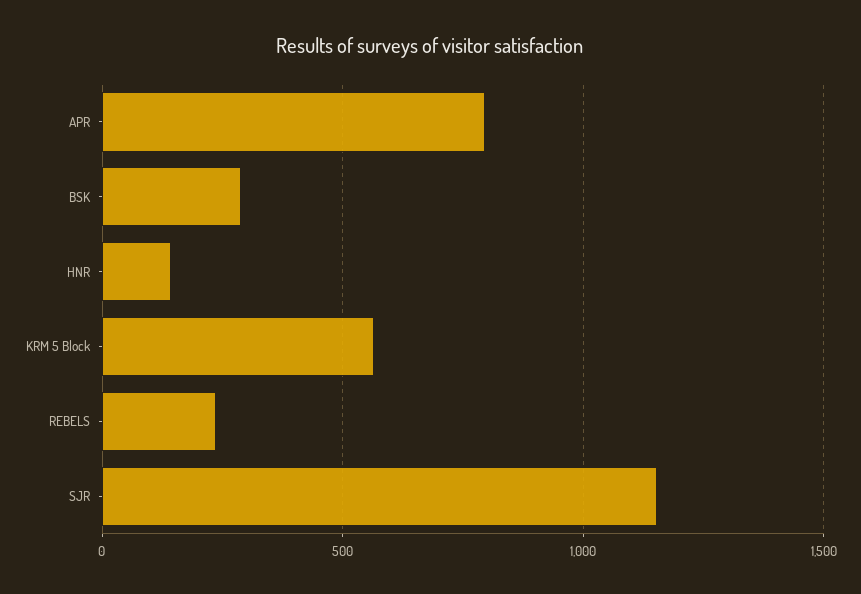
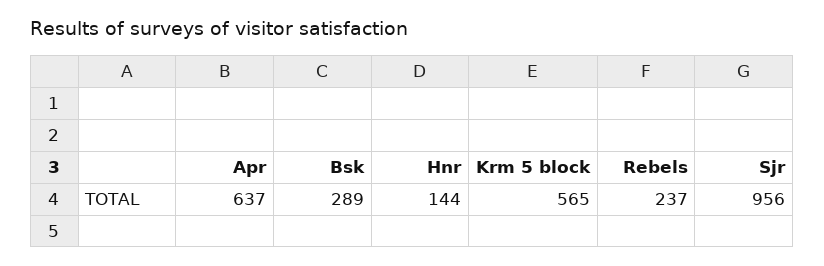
  {
-   "APR": 800,
+   "APR": 637,
    "BSK": 289,
    "HNR": 144,
    "KRM 5 Block": 565,
    "REBELS": 237,
-   "SJR": 1150
+   "SJR": 956
  }

